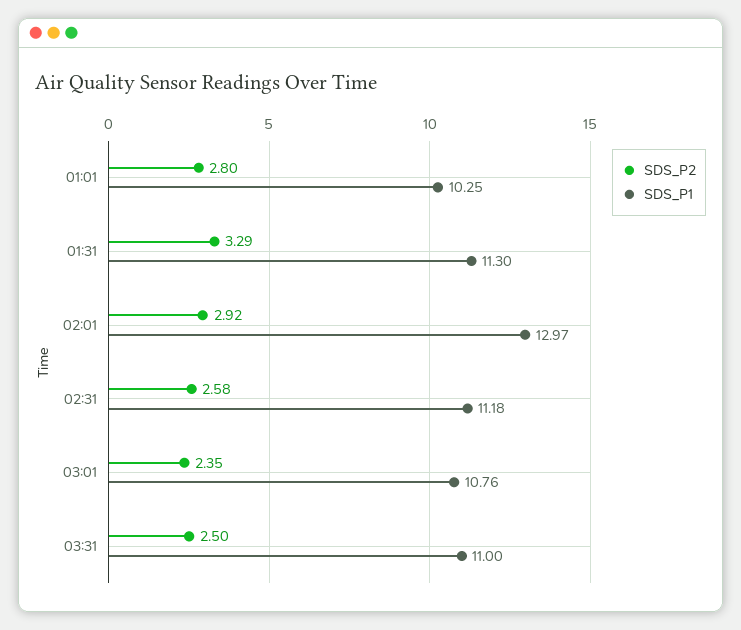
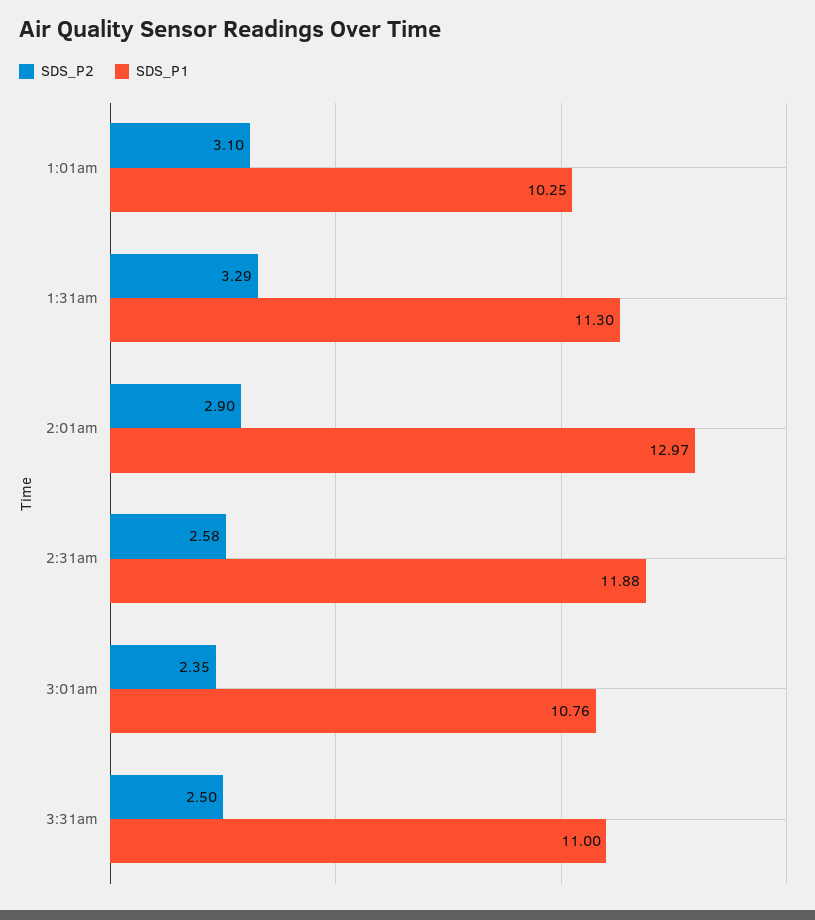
  {
    "SDS_P2": {
-     "01:01": 2.8,
+     "01:01": 3.1,
      "01:31": 3.29,
-     "02:01": 2.92,
+     "02:01": 2.9,
      "02:31": 2.58,
      "03:01": 2.35,
      "03:31": 2.5
    },
    "SDS_P1": {
      "01:01": 10.25,
      "01:31": 11.3,
      "02:01": 12.97,
-     "02:31": 11.18,
+     "02:31": 11.88,
      "03:01": 10.76,
      "03:31": 11
    }
  }

